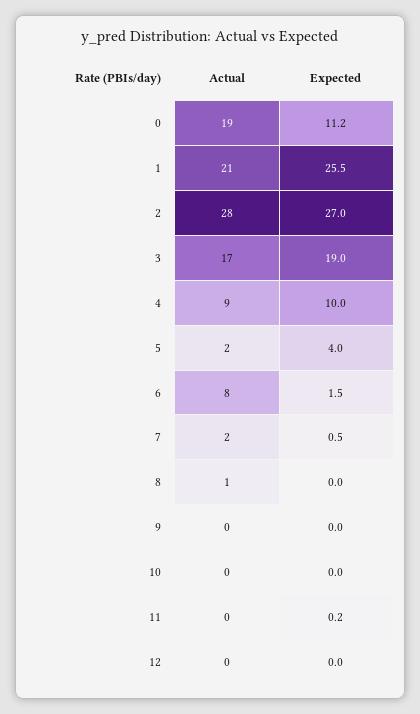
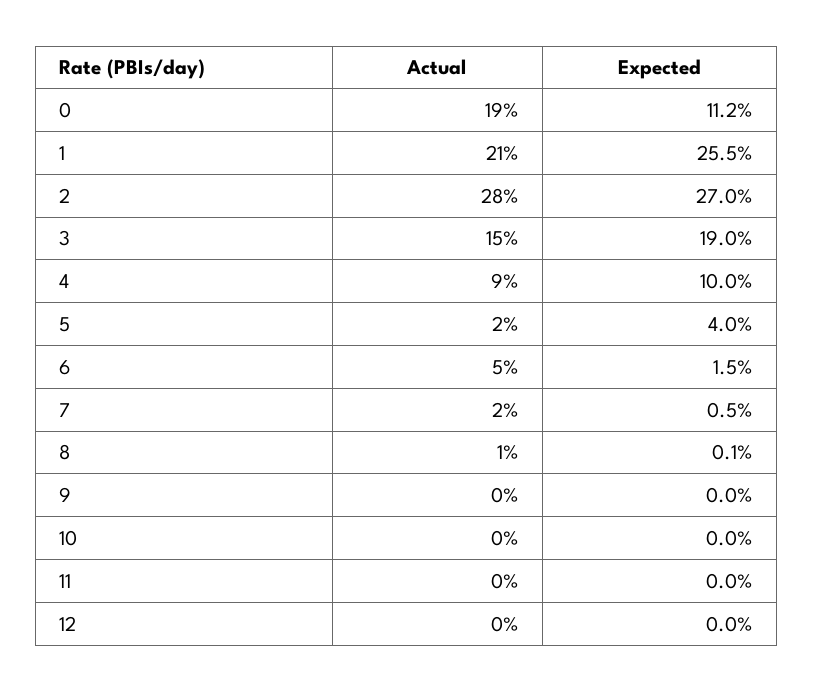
  {
    "Actual": {
      "0": 19,
      "1": 21,
      "2": 28,
-     "3": 17,
+     "3": 15,
      "4": 9,
      "5": 2,
-     "6": 8,
+     "6": 5,
      "7": 2,
      "8": 1,
      "9": 0,
      "10": 0,
      "11": 0,
      "12": 0
    },
    "Expected": {
      "0": 11.2,
      "1": 25.5,
      "2": 27,
      "3": 19,
      "4": 10,
      "5": 4,
      "6": 1.5,
      "7": 0.5,
-     "8": 0,
+     "8": 0.1,
      "9": 0,
      "10": 0,
-     "11": 0.2,
+     "11": 0,
      "12": 0
    }
  }

